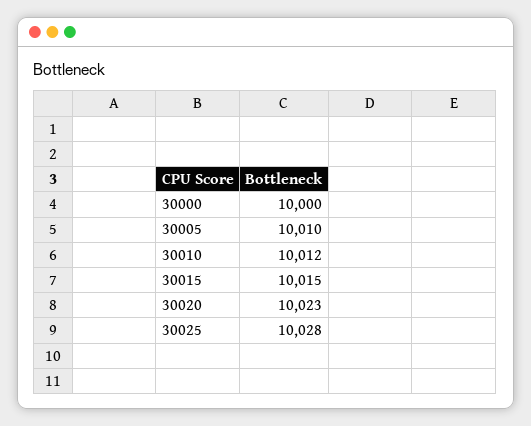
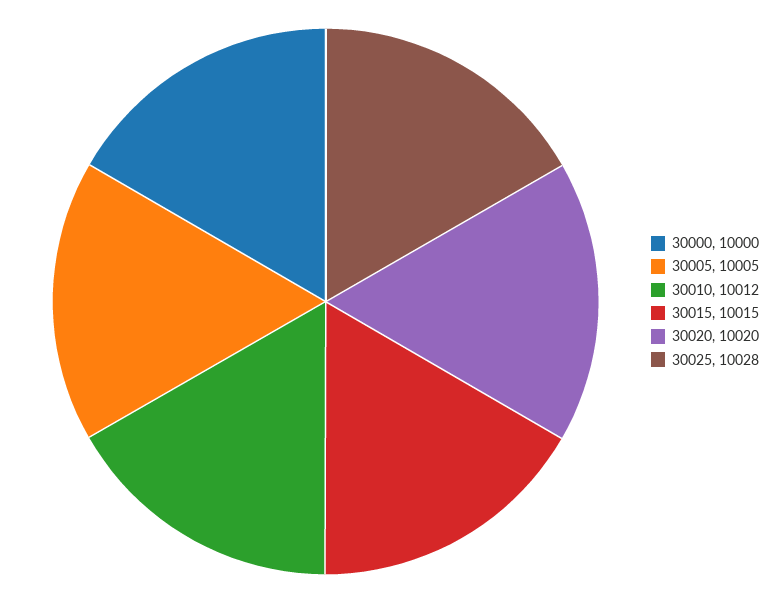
  {
    "30000": 10000,
-   "30005": 10010,
+   "30005": 10005,
    "30010": 10012,
    "30015": 10015,
-   "30020": 10023,
+   "30020": 10020,
    "30025": 10028
  }

